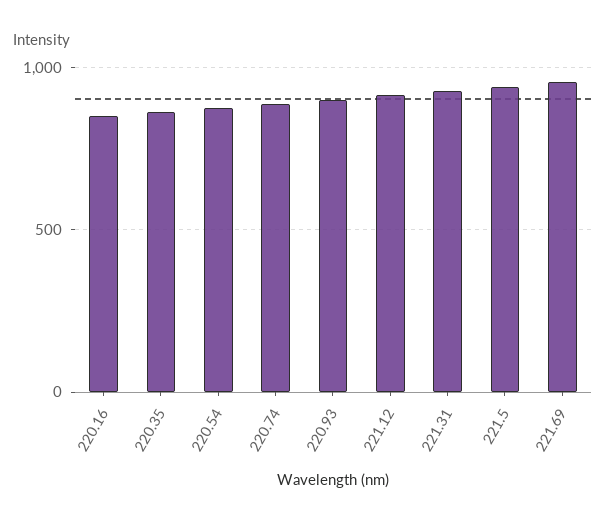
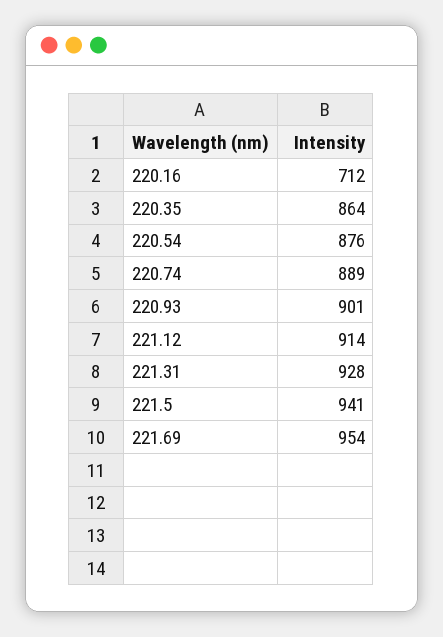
  {
-   "220.16": 850,
+   "220.16": 712,
    "220.35": 864,
    "220.54": 876,
    "220.74": 889,
    "220.93": 901,
    "221.12": 914,
    "221.31": 928,
    "221.5": 941,
    "221.69": 954
  }

